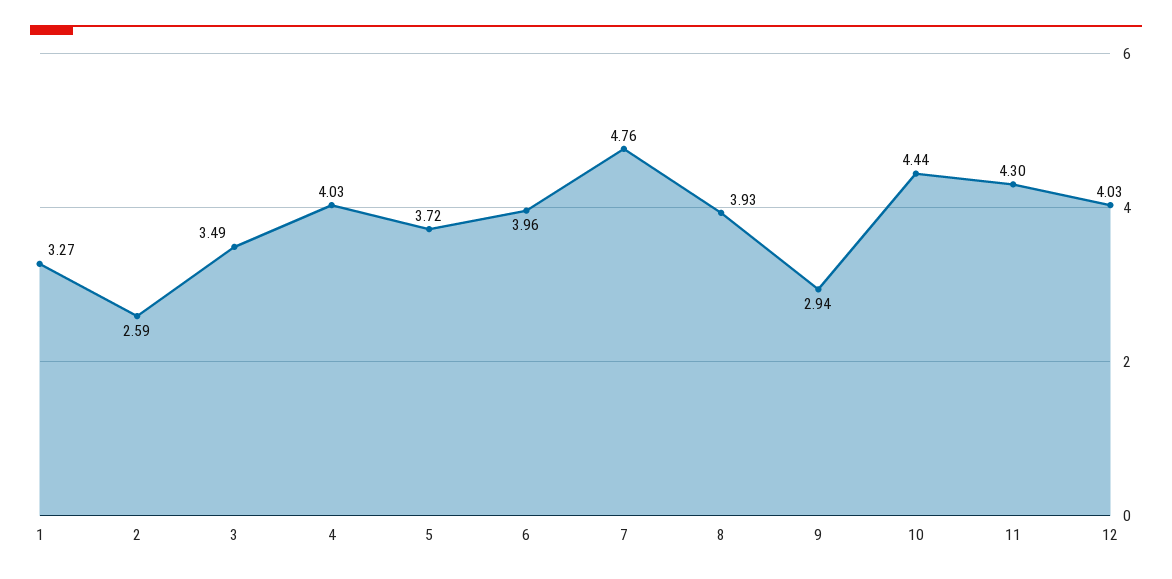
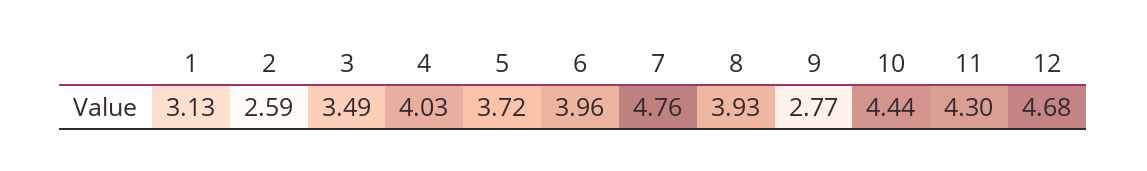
  {
-   "1": 3.27,
+   "1": 3.13,
    "2": 2.59,
    "3": 3.49,
    "4": 4.03,
    "5": 3.72,
    "6": 3.96,
    "7": 4.76,
    "8": 3.93,
-   "9": 2.94,
+   "9": 2.77,
    "10": 4.44,
    "11": 4.3,
-   "12": 4.03
+   "12": 4.68
  }

